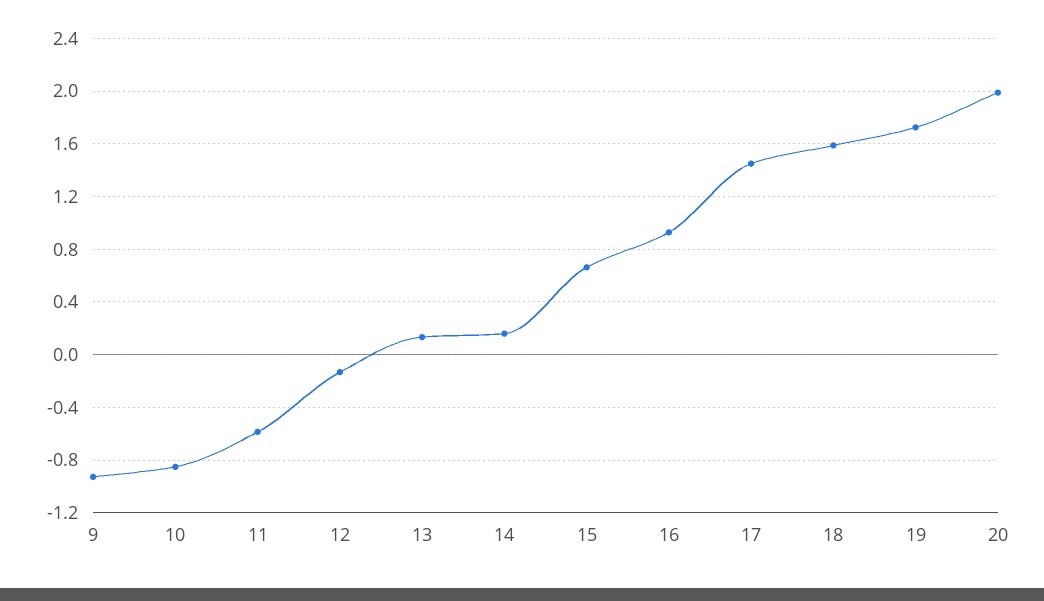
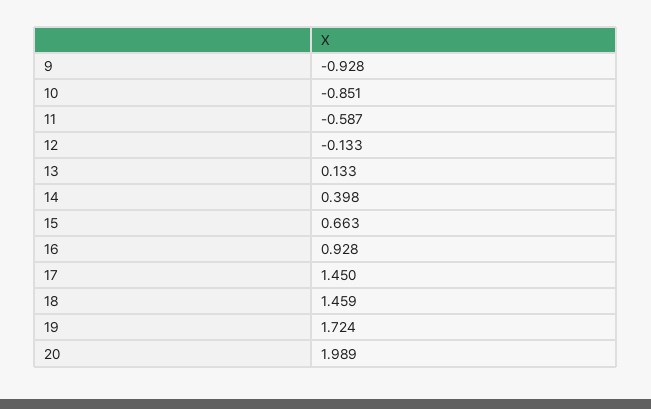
  {
    "9": -0.928,
    "10": -0.851,
    "11": -0.587,
    "12": -0.133,
    "13": 0.133,
-   "14": 0.15,
+   "14": 0.398,
    "15": 0.663,
    "16": 0.928,
    "17": 1.45,
-   "18": 1.6,
+   "18": 1.459,
    "19": 1.724,
    "20": 1.989
  }

